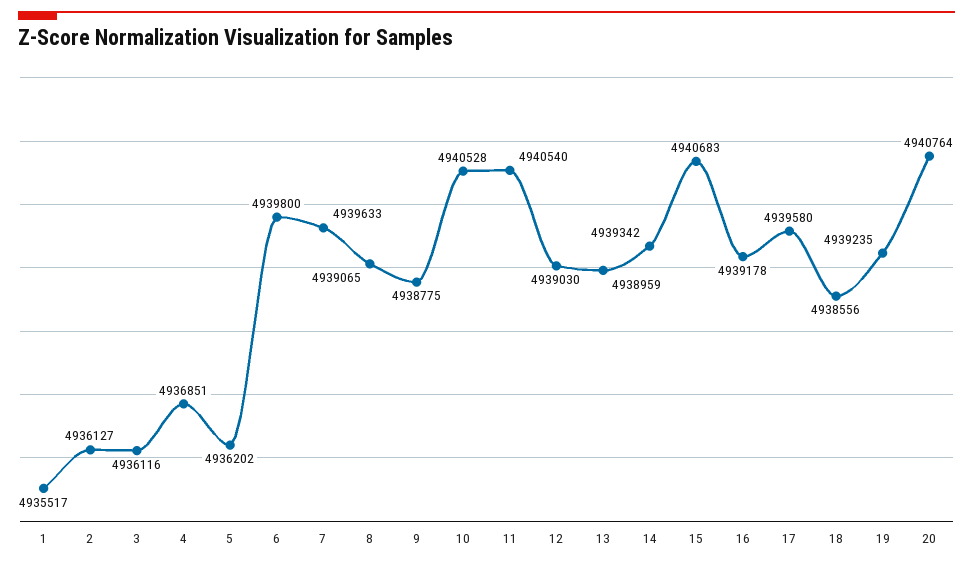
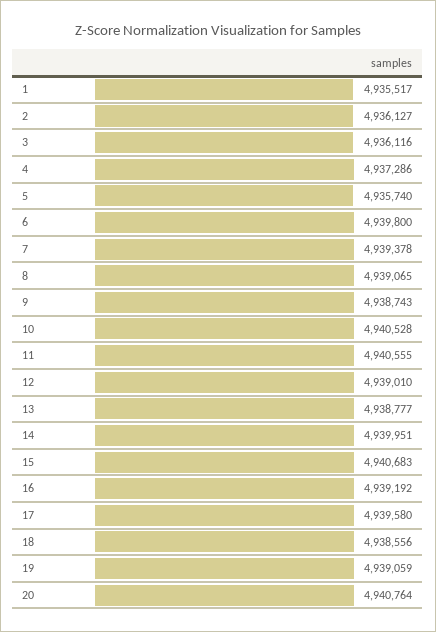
  {
    "1": 4935517,
    "2": 4936127,
    "3": 4936116,
-   "4": 4936851,
+   "4": 4937286,
-   "5": 4936202,
+   "5": 4935740,
    "6": 4939800,
-   "7": 4939633,
+   "7": 4939378,
    "8": 4939065,
-   "9": 4938775,
+   "9": 4938743,
    "10": 4940528,
-   "11": 4940540,
+   "11": 4940555,
-   "12": 4939030,
+   "12": 4939010,
-   "13": 4938959,
+   "13": 4938777,
-   "14": 4939342,
+   "14": 4939951,
    "15": 4940683,
-   "16": 4939178,
+   "16": 4939192,
    "17": 4939580,
    "18": 4938556,
-   "19": 4939235,
+   "19": 4939059,
    "20": 4940764
  }

